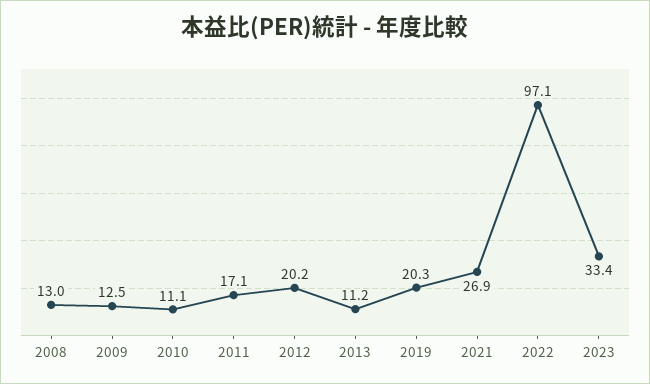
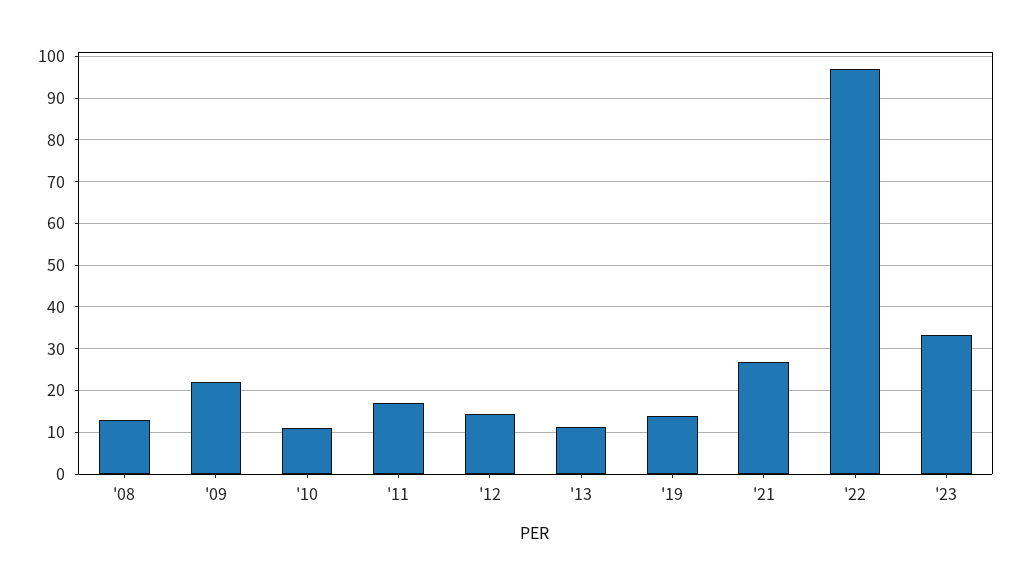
  {
    "2008": 13,
-   "2009": 12.5,
+   "2009": 22,
    "2010": 11.1,
    "2011": 17.1,
-   "2012": 20.2,
+   "2012": 14,
    "2013": 11.2,
-   "2019": 20.3,
+   "2019": 14,
    "2021": 26.9,
    "2022": 97.1,
    "2023": 33.4
  }

